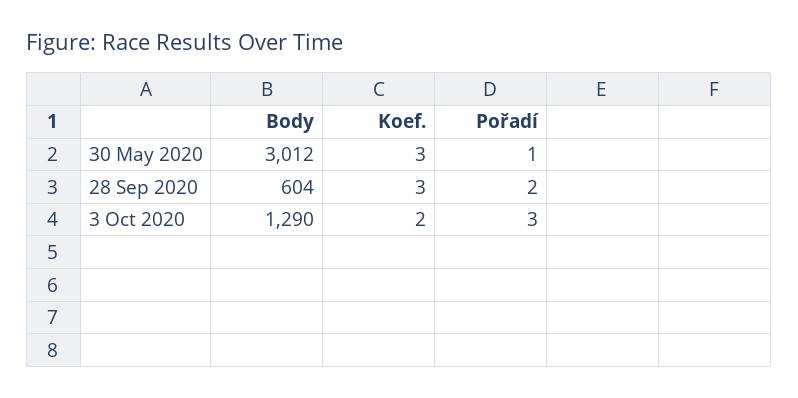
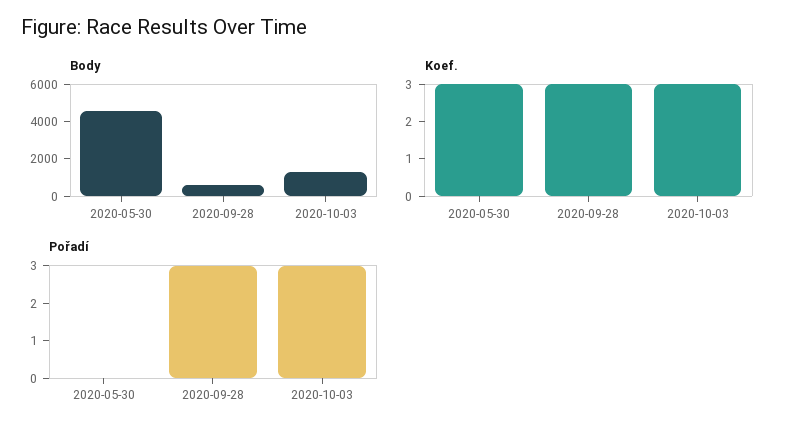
  {
    "Body": {
-     "30 May 2020": 3012,
+     "30 May 2020": 4500,
      "28 Sep 2020": 604,
      "3 Oct 2020": 1290
    },
    "Koef.": {
      "30 May 2020": 3,
      "28 Sep 2020": 3,
-     "3 Oct 2020": 2
+     "3 Oct 2020": 3
    },
    "Pořadí": {
-     "30 May 2020": 1,
+     "30 May 2020": 0,
-     "28 Sep 2020": 2,
+     "28 Sep 2020": 3,
      "3 Oct 2020": 3
    }
  }

